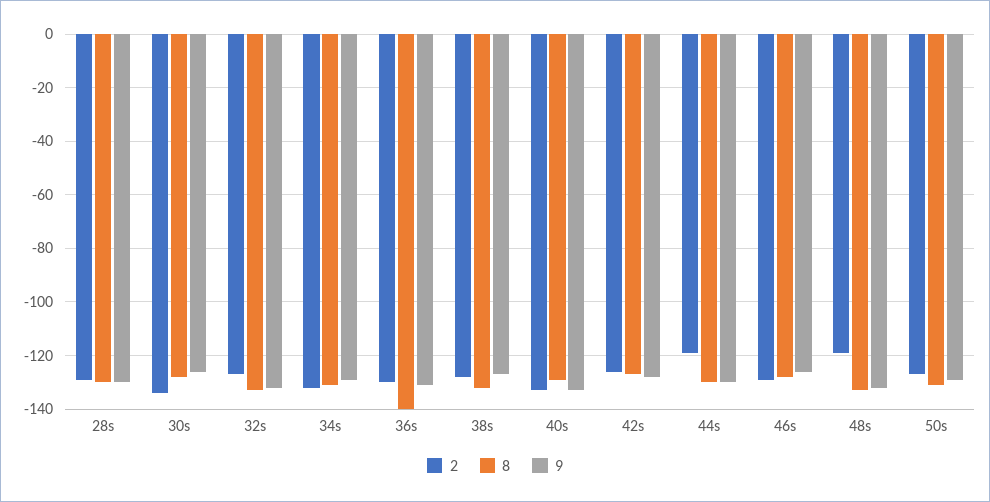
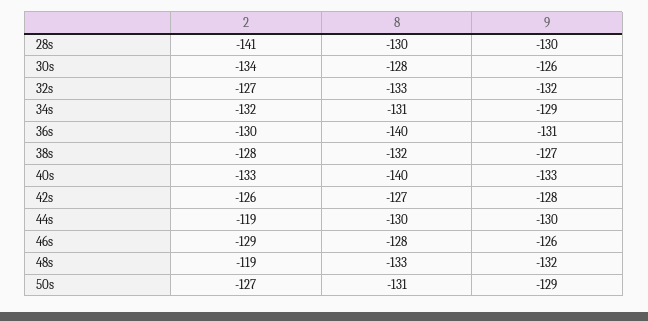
  {
    "2": {
-     "28s": -130,
+     "28s": -141,
      "30s": -134,
      "32s": -127,
      "34s": -132,
      "36s": -130,
      "38s": -128,
      "40s": -133,
      "42s": -126,
      "44s": -119,
      "46s": -129,
      "48s": -119,
      "50s": -127
    },
    "8": {
      "28s": -130,
      "30s": -128,
      "32s": -133,
      "34s": -131,
      "36s": -140,
      "38s": -132,
-     "40s": -130,
+     "40s": -140,
      "42s": -127,
      "44s": -130,
      "46s": -128,
      "48s": -133,
      "50s": -131
    },
    "9": {
      "28s": -130,
      "30s": -126,
      "32s": -132,
      "34s": -129,
      "36s": -131,
      "38s": -127,
      "40s": -133,
      "42s": -128,
      "44s": -130,
      "46s": -126,
      "48s": -132,
      "50s": -129
    }
  }

